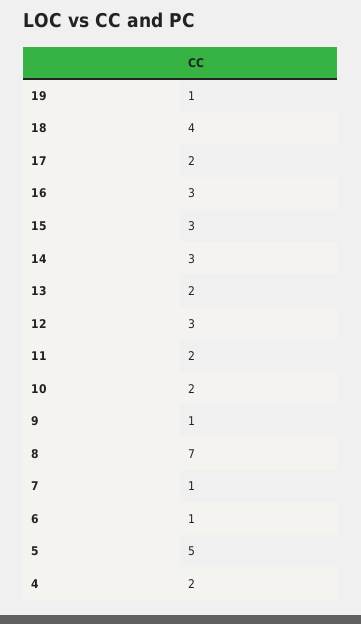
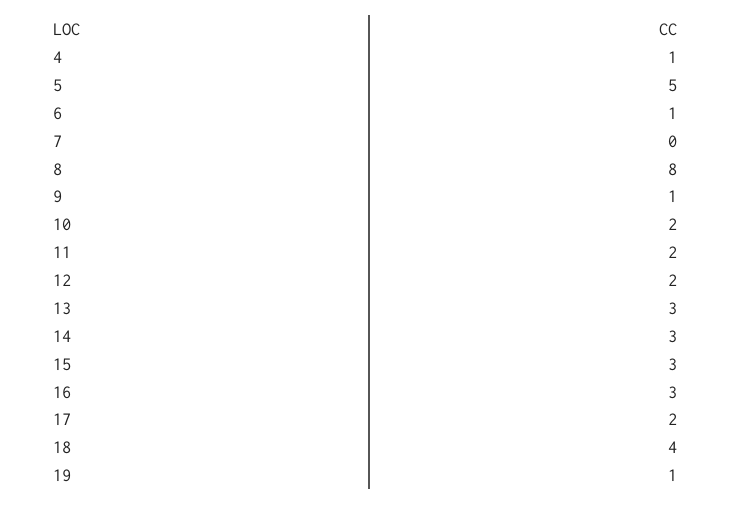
  {
    "19": 1,
    "18": 4,
    "17": 2,
    "16": 3,
    "15": 3,
    "14": 3,
-   "13": 2,
+   "13": 3,
-   "12": 3,
+   "12": 2,
    "11": 2,
    "10": 2,
    "9": 1,
-   "8": 7,
+   "8": 8,
-   "7": 1,
+   "7": 0,
    "6": 1,
    "5": 5,
-   "4": 2
+   "4": 1
  }

